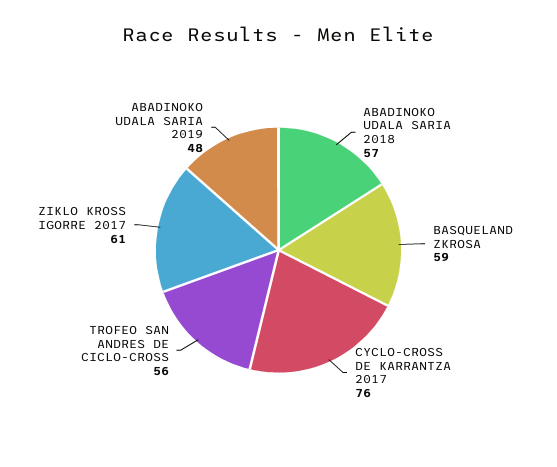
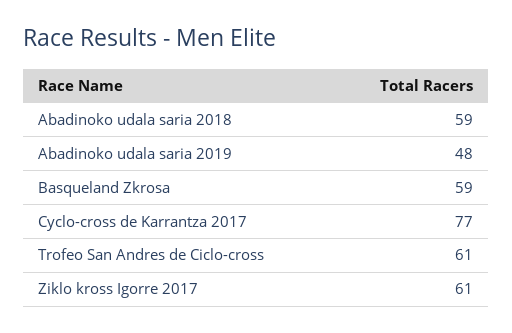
  {
-   "ABADINOKO UDALA SARIA 2018": 57,
+   "ABADINOKO UDALA SARIA 2018": 59,
    "BASQUELAND ZKROSA": 59,
-   "CYCLO-CROSS DE KARRANTZA 2017": 76,
+   "CYCLO-CROSS DE KARRANTZA 2017": 77,
-   "TROFEO SAN ANDRES DE CICLO-CROSS": 56,
+   "TROFEO SAN ANDRES DE CICLO-CROSS": 61,
    "ZIKLO KROSS IGORRE 2017": 61,
    "ABADINOKO UDALA SARIA 2019": 48
  }

